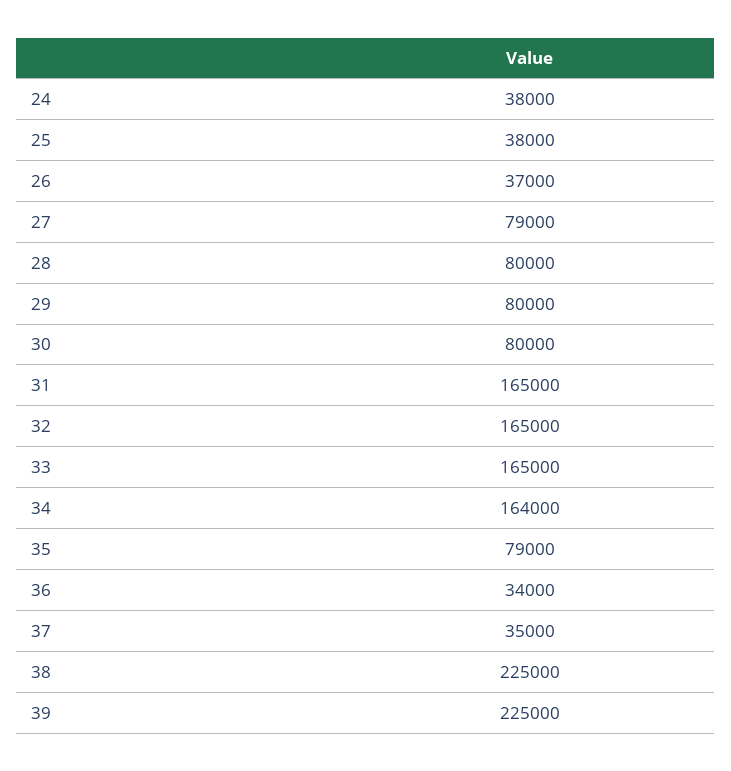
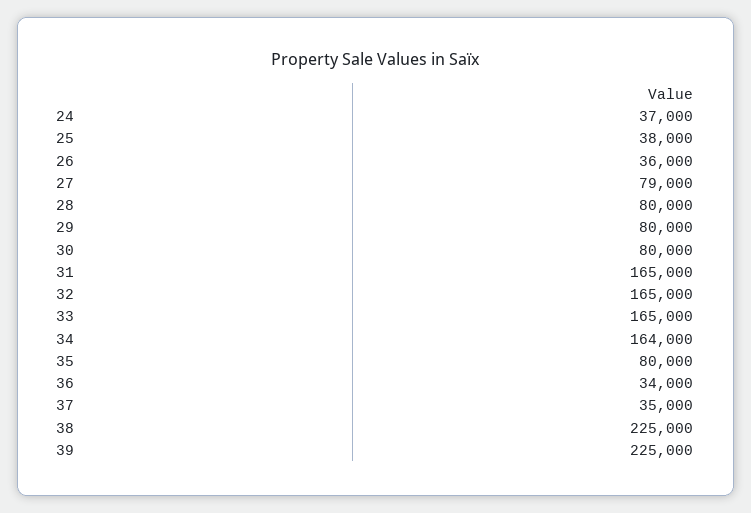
  {
-   "24": 38000,
+   "24": 37000,
    "25": 38000,
-   "26": 37000,
+   "26": 36000,
    "27": 79000,
    "28": 80000,
    "29": 80000,
    "30": 80000,
    "31": 165000,
    "32": 165000,
    "33": 165000,
    "34": 164000,
-   "35": 79000,
+   "35": 80000,
    "36": 34000,
    "37": 35000,
    "38": 225000,
    "39": 225000
  }

